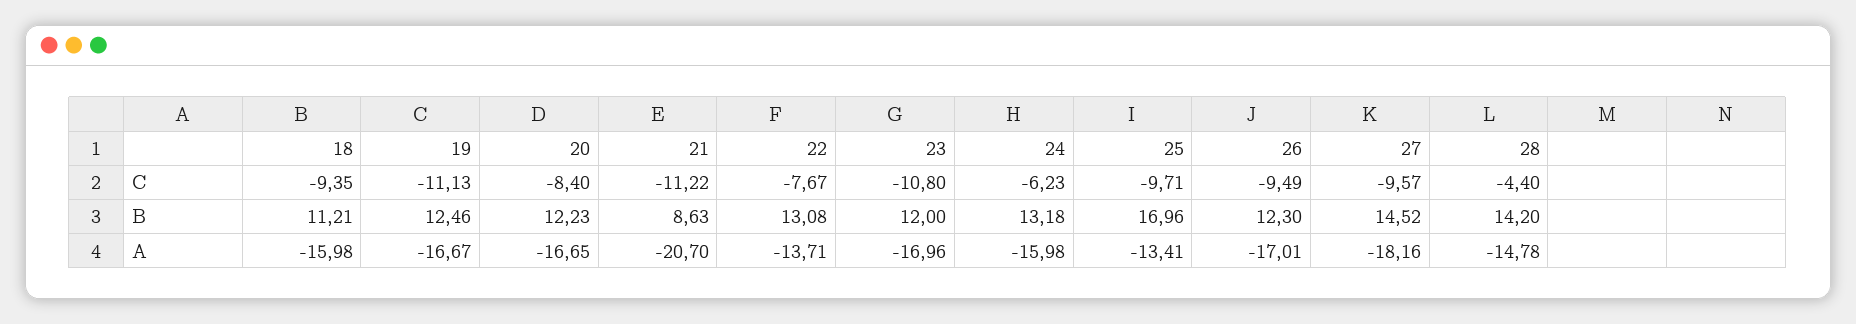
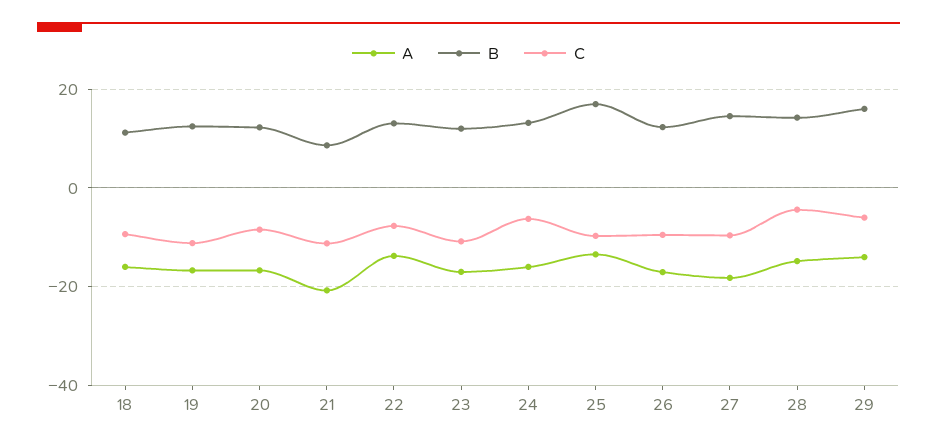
  {
    "C": {
      "18": -9.35,
      "19": -11.13,
      "20": -8.4,
      "21": -11.22,
      "22": -7.67,
      "23": -10.8,
      "24": -6.23,
      "25": -9.71,
      "26": -9.49,
      "27": -9.57,
-     "28": -4.4
+     "28": -4.4,
+     "29": -6
    },
    "B": {
      "18": 11.21,
      "19": 12.46,
      "20": 12.23,
      "21": 8.63,
      "22": 13.08,
      "23": 12,
      "24": 13.18,
      "25": 16.96,
      "26": 12.3,
      "27": 14.52,
-     "28": 14.2
+     "28": 14.2,
+     "29": 16
    },
    "A": {
      "18": -15.98,
      "19": -16.67,
      "20": -16.65,
      "21": -20.7,
      "22": -13.71,
      "23": -16.96,
      "24": -15.98,
      "25": -13.41,
      "26": -17.01,
      "27": -18.16,
-     "28": -14.78
+     "28": -14.78,
+     "29": -14
    }
  }

